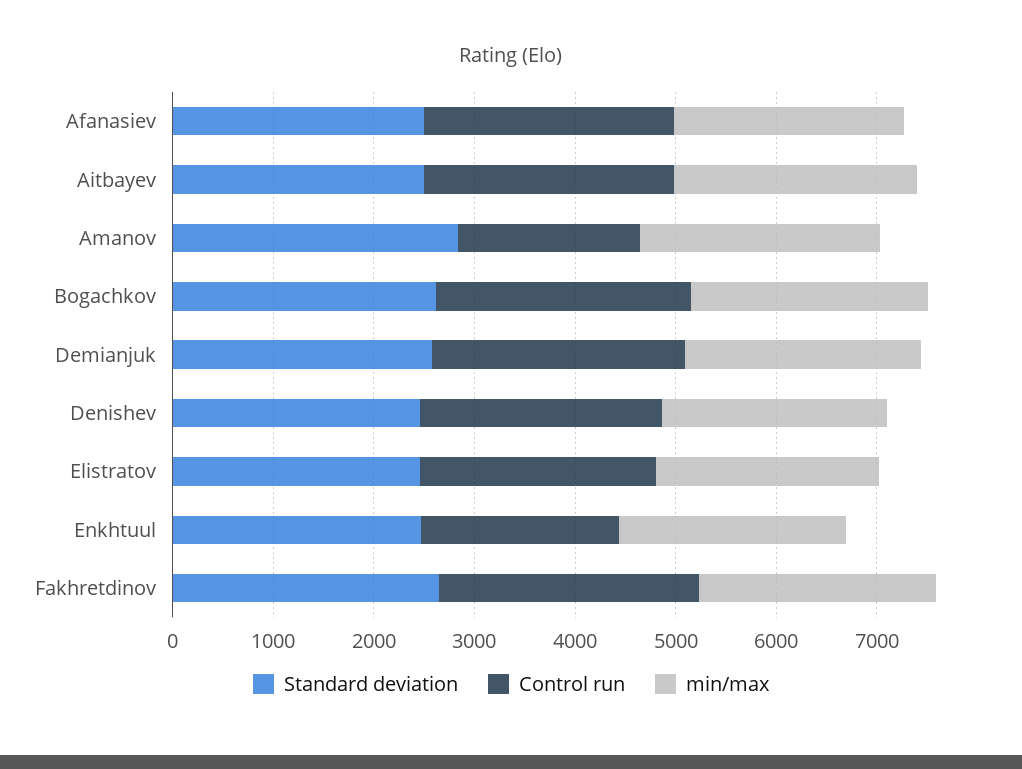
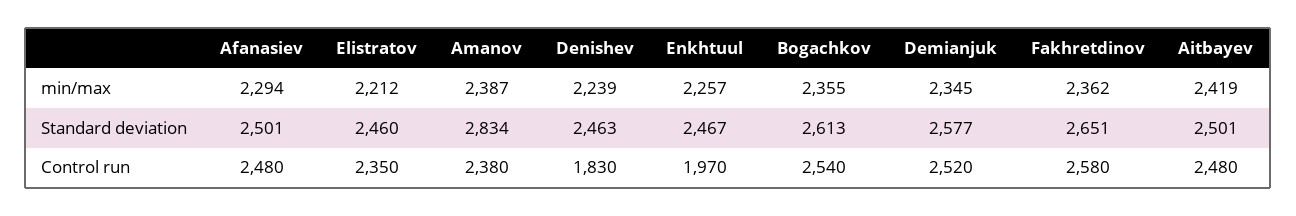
  {
    "Standard deviation": {
      "Afanasiev": 2501,
      "Aitbayev": 2501,
      "Amanov": 2834,
      "Bogachkov": 2613,
      "Demianjuk": 2577,
      "Denishev": 2463,
      "Elistratov": 2460,
      "Enkhtuul": 2467,
      "Fakhretdinov": 2651
    },
    "Control run": {
      "Afanasiev": 2480,
      "Aitbayev": 2480,
-     "Amanov": 1800,
+     "Amanov": 2380,
      "Bogachkov": 2540,
      "Demianjuk": 2520,
-     "Denishev": 2400,
+     "Denishev": 1830,
      "Elistratov": 2350,
      "Enkhtuul": 1970,
      "Fakhretdinov": 2580
    },
    "min/max": {
      "Afanasiev": 2294,
      "Aitbayev": 2419,
      "Amanov": 2387,
      "Bogachkov": 2355,
      "Demianjuk": 2345,
      "Denishev": 2239,
      "Elistratov": 2212,
      "Enkhtuul": 2257,
      "Fakhretdinov": 2362
    }
  }

